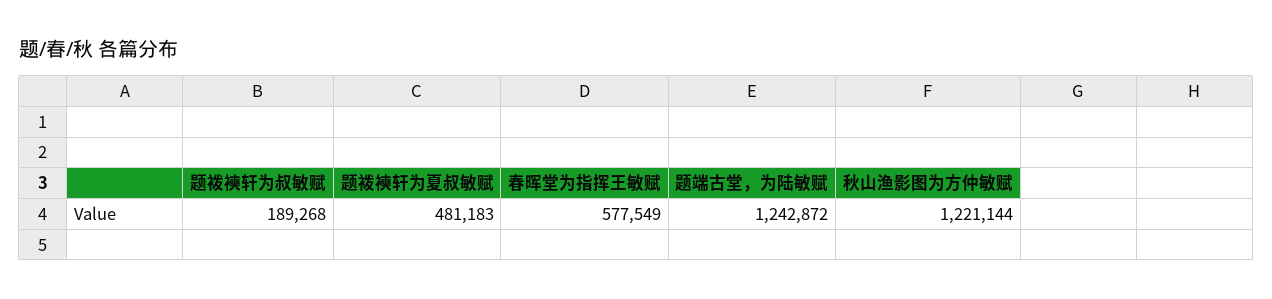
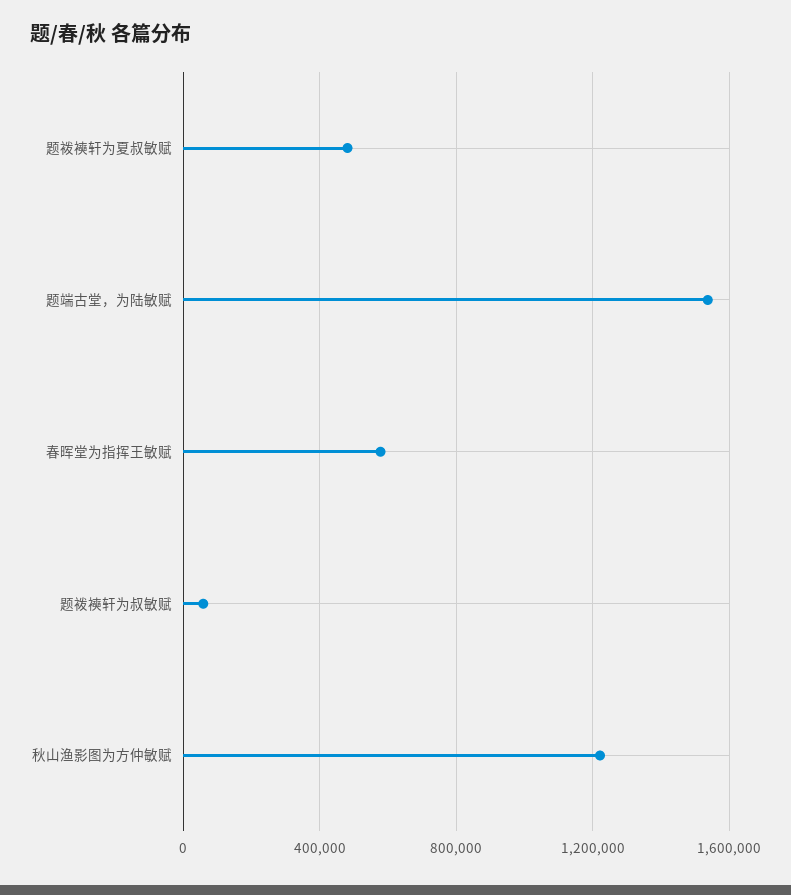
  {
-   "题袯襫轩为叔敏赋": 189268,
+   "题袯襫轩为叔敏赋": 50000,
    "题袯襫轩为夏叔敏赋": 481183,
    "春晖堂为指挥王敏赋": 577549,
-   "题端古堂，为陆敏赋": 1242872,
+   "题端古堂，为陆敏赋": 1550000,
    "秋山渔影图为方仲敏赋": 1221144
  }

